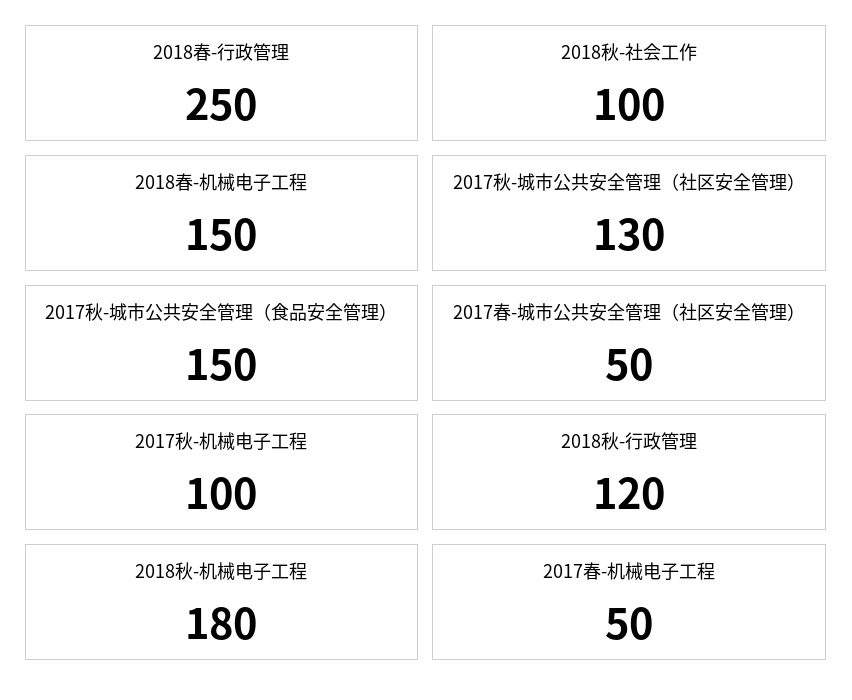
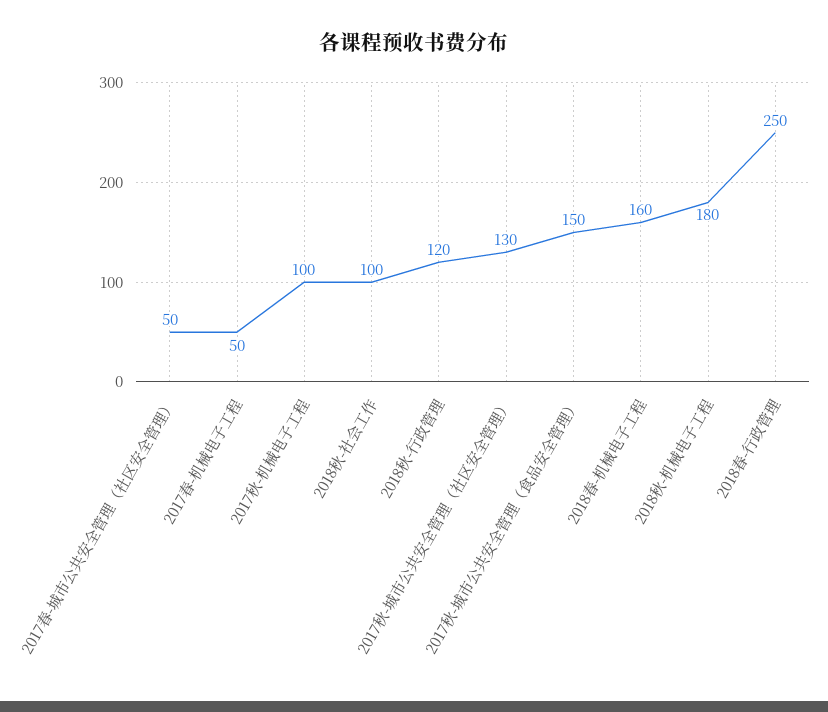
  {
    "2018春-行政管理": 250,
    "2018秋-社会工作": 100,
-   "2018春-机械电子工程": 150,
+   "2018春-机械电子工程": 160,
    "2017秋-城市公共安全管理（社区安全管理）": 130,
    "2017秋-城市公共安全管理（食品安全管理）": 150,
    "2017春-城市公共安全管理（社区安全管理）": 50,
    "2017秋-机械电子工程": 100,
    "2018秋-行政管理": 120,
    "2018秋-机械电子工程": 180,
    "2017春-机械电子工程": 50
  }

